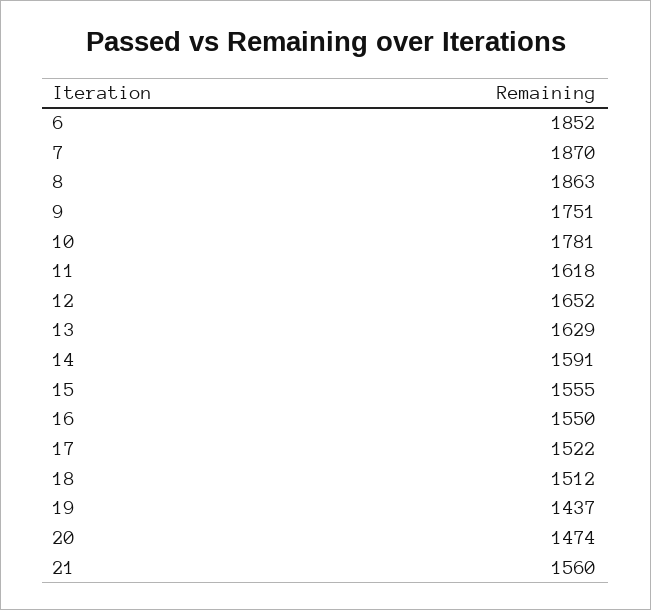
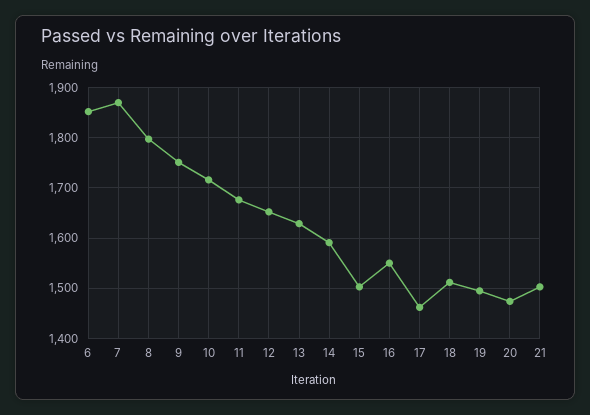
  {
    "6": 1852,
    "7": 1870,
-   "8": 1863,
+   "8": 1800,
    "9": 1751,
-   "10": 1781,
+   "10": 1720,
-   "11": 1618,
+   "11": 1680,
    "12": 1652,
    "13": 1629,
    "14": 1591,
-   "15": 1555,
+   "15": 1500,
    "16": 1550,
-   "17": 1522,
+   "17": 1460,
    "18": 1512,
-   "19": 1437,
+   "19": 1500,
    "20": 1474,
-   "21": 1560
+   "21": 1500
  }

